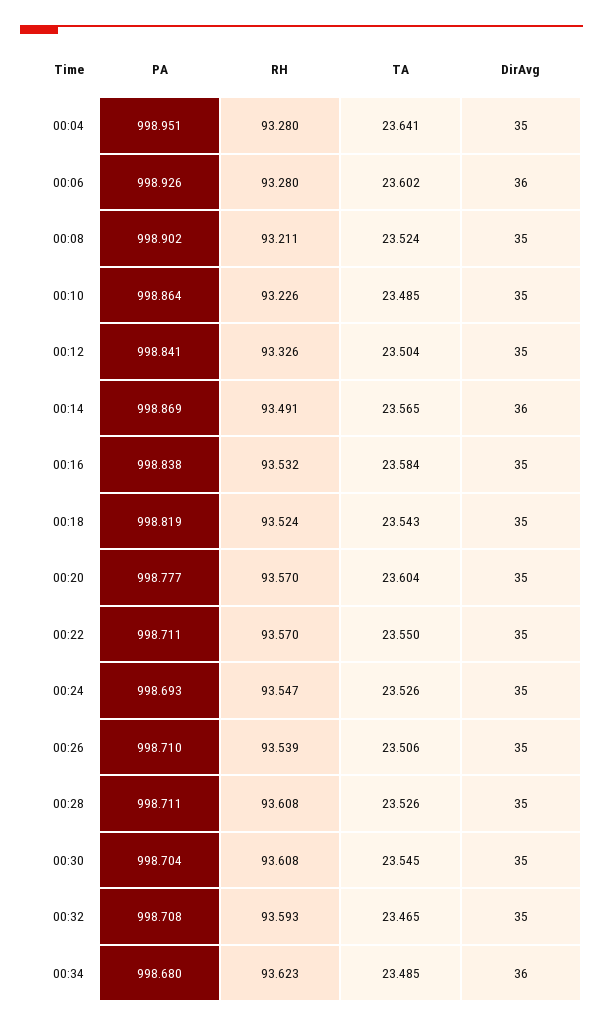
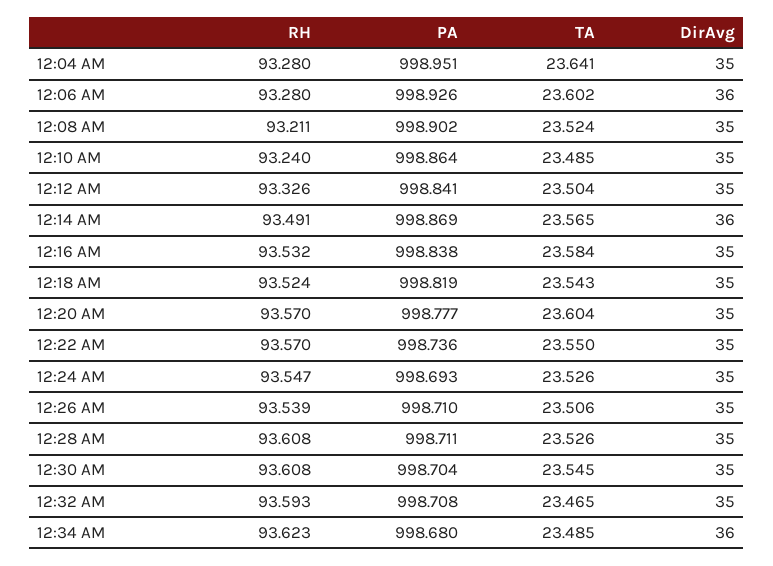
  {
    "PA": {
      "00:04": 998.951,
      "00:06": 998.926,
      "00:08": 998.902,
      "00:10": 998.864,
      "00:12": 998.841,
      "00:14": 998.869,
      "00:16": 998.838,
      "00:18": 998.819,
      "00:20": 998.777,
-     "00:22": 998.711,
+     "00:22": 998.736,
      "00:24": 998.693,
      "00:26": 998.71,
      "00:28": 998.711,
      "00:30": 998.704,
      "00:32": 998.708,
      "00:34": 998.68
    },
    "RH": {
      "00:04": 93.28,
      "00:06": 93.28,
      "00:08": 93.211,
-     "00:10": 93.226,
+     "00:10": 93.24,
      "00:12": 93.326,
      "00:14": 93.491,
      "00:16": 93.532,
      "00:18": 93.524,
      "00:20": 93.57,
      "00:22": 93.57,
      "00:24": 93.547,
      "00:26": 93.539,
      "00:28": 93.608,
      "00:30": 93.608,
      "00:32": 93.593,
      "00:34": 93.623
    },
    "TA": {
      "00:04": 23.641,
      "00:06": 23.602,
      "00:08": 23.524,
      "00:10": 23.485,
      "00:12": 23.504,
      "00:14": 23.565,
      "00:16": 23.584,
      "00:18": 23.543,
      "00:20": 23.604,
      "00:22": 23.55,
      "00:24": 23.526,
      "00:26": 23.506,
      "00:28": 23.526,
      "00:30": 23.545,
      "00:32": 23.465,
      "00:34": 23.485
    },
    "DirAvg": {
      "00:04": 35,
      "00:06": 36,
      "00:08": 35,
      "00:10": 35,
      "00:12": 35,
      "00:14": 36,
      "00:16": 35,
      "00:18": 35,
      "00:20": 35,
      "00:22": 35,
      "00:24": 35,
      "00:26": 35,
      "00:28": 35,
      "00:30": 35,
      "00:32": 35,
      "00:34": 36
    }
  }

